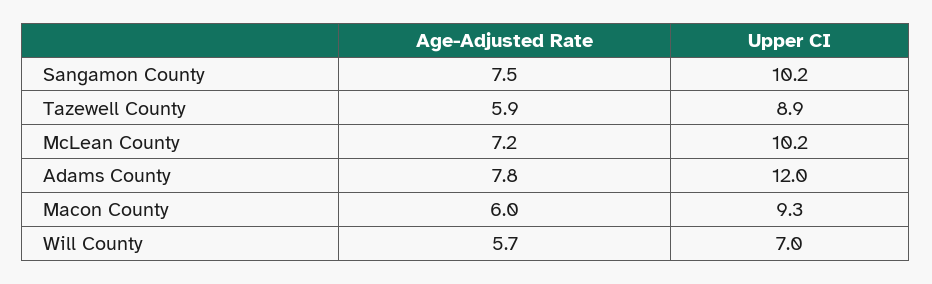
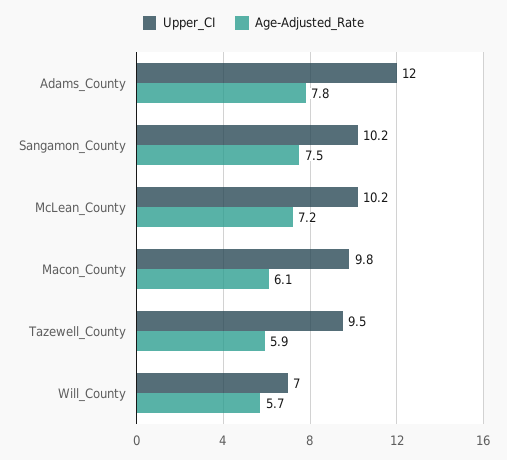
  {
    "Age-Adjusted Rate": {
      "Sangamon County": 7.5,
      "Tazewell County": 5.9,
      "McLean County": 7.2,
      "Adams County": 7.8,
-     "Macon County": 6,
+     "Macon County": 6.1,
      "Will County": 5.7
    },
    "Upper CI": {
      "Sangamon County": 10.2,
-     "Tazewell County": 8.9,
+     "Tazewell County": 9.5,
      "McLean County": 10.2,
      "Adams County": 12,
-     "Macon County": 9.3,
+     "Macon County": 9.8,
      "Will County": 7
    }
  }

